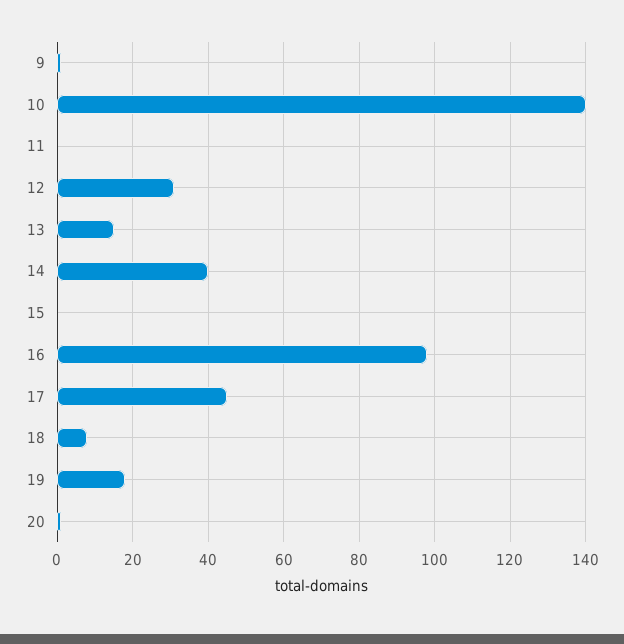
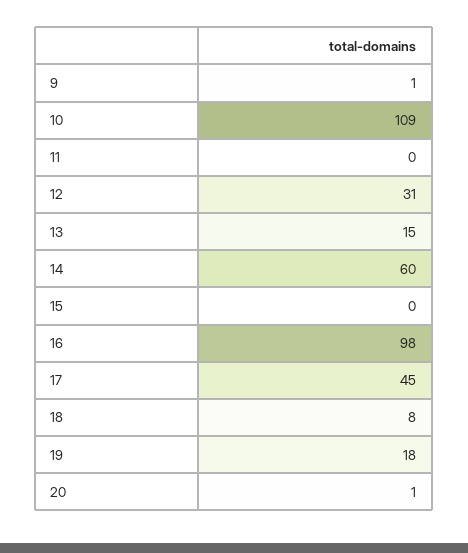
  {
    "9": 1,
-   "10": 140,
+   "10": 109,
    "11": 0,
    "12": 31,
    "13": 15,
-   "14": 40,
+   "14": 60,
    "15": 0,
    "16": 98,
    "17": 45,
    "18": 8,
    "19": 18,
    "20": 1
  }

